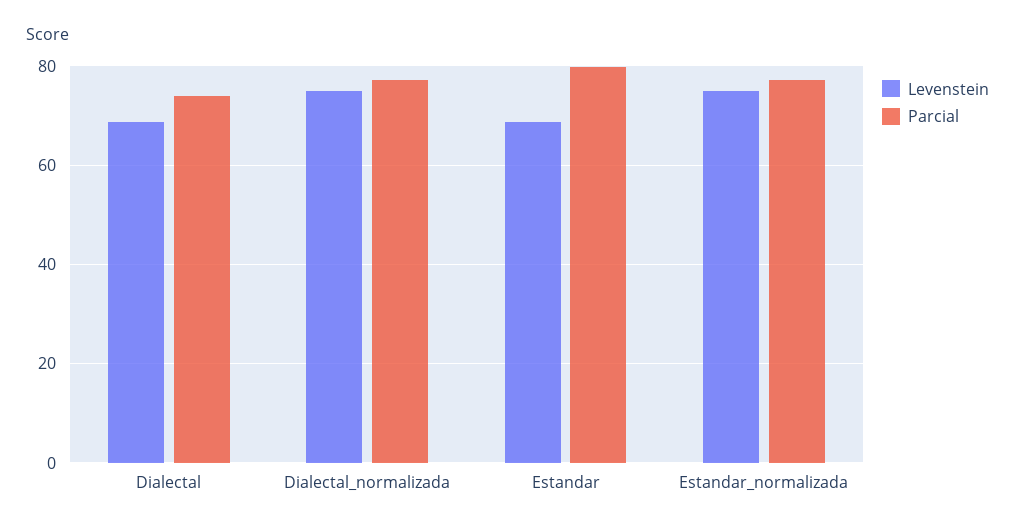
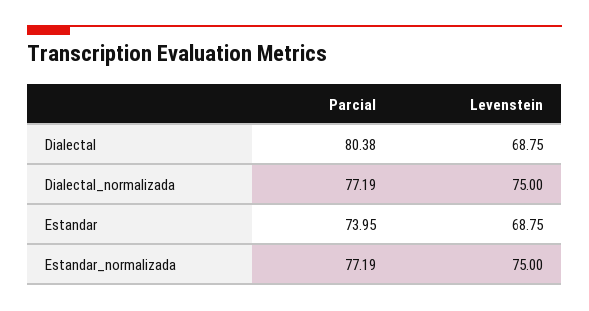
  {
    "Levenstein": {
      "Dialectal": 68.75,
      "Dialectal_normalizada": 75,
      "Estandar": 68.75,
      "Estandar_normalizada": 75
    },
    "Parcial": {
-     "Dialectal": 74,
+     "Dialectal": 80.38,
      "Dialectal_normalizada": 77.19,
-     "Estandar": 80,
+     "Estandar": 73.95,
      "Estandar_normalizada": 77.19
    }
  }

